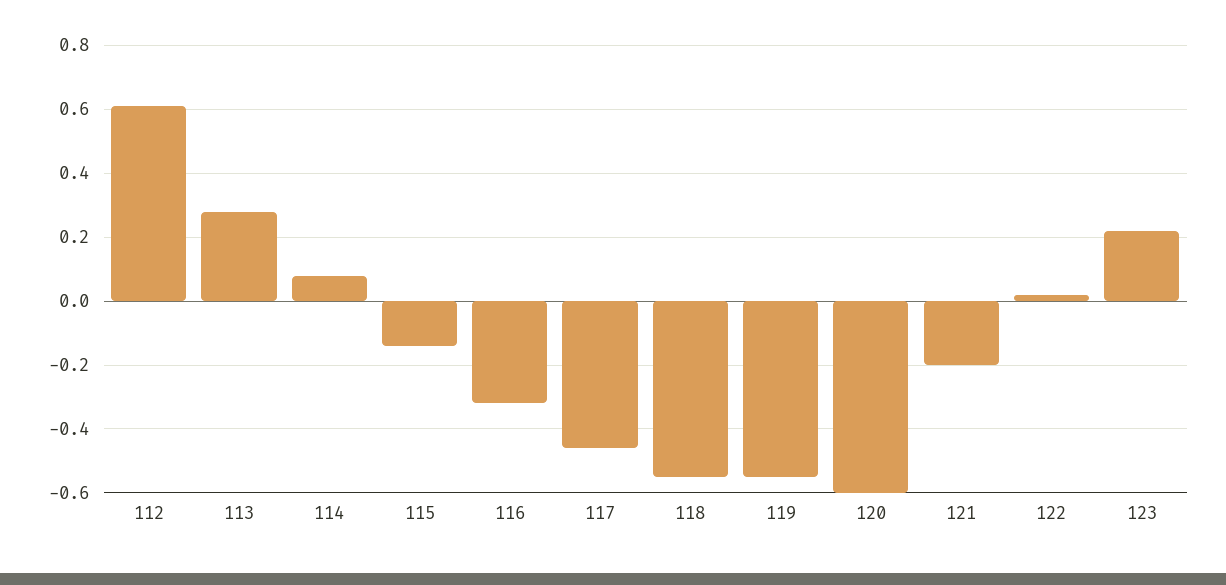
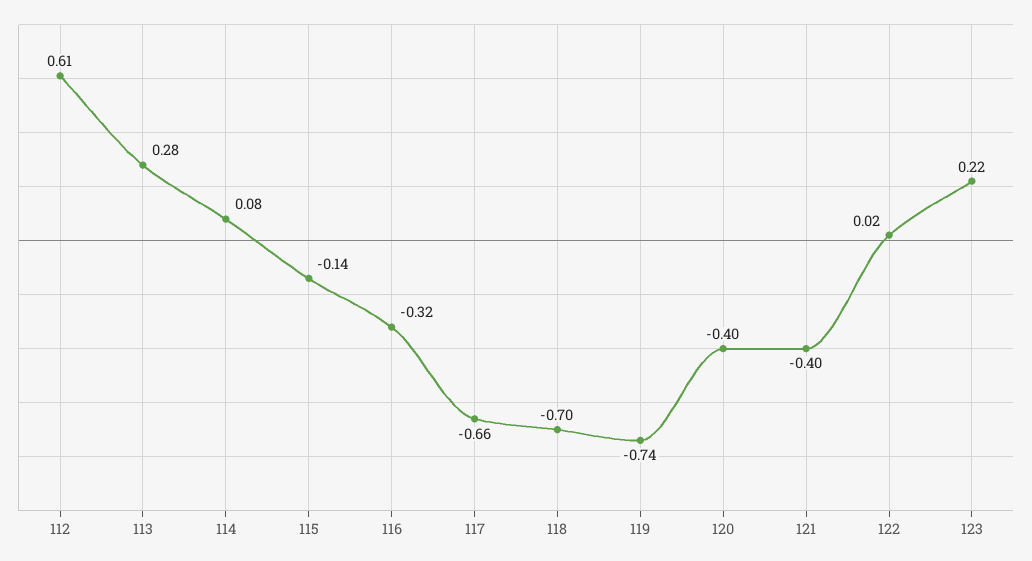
  {
    "112": 0.61,
    "113": 0.28,
    "114": 0.08,
    "115": -0.14,
    "116": -0.32,
-   "117": -0.45,
+   "117": -0.66,
-   "118": -0.55,
+   "118": -0.7,
-   "119": -0.55,
+   "119": -0.74,
-   "120": -0.6,
+   "120": -0.4,
-   "121": -0.2,
+   "121": -0.4,
    "122": 0.02,
    "123": 0.22
  }

